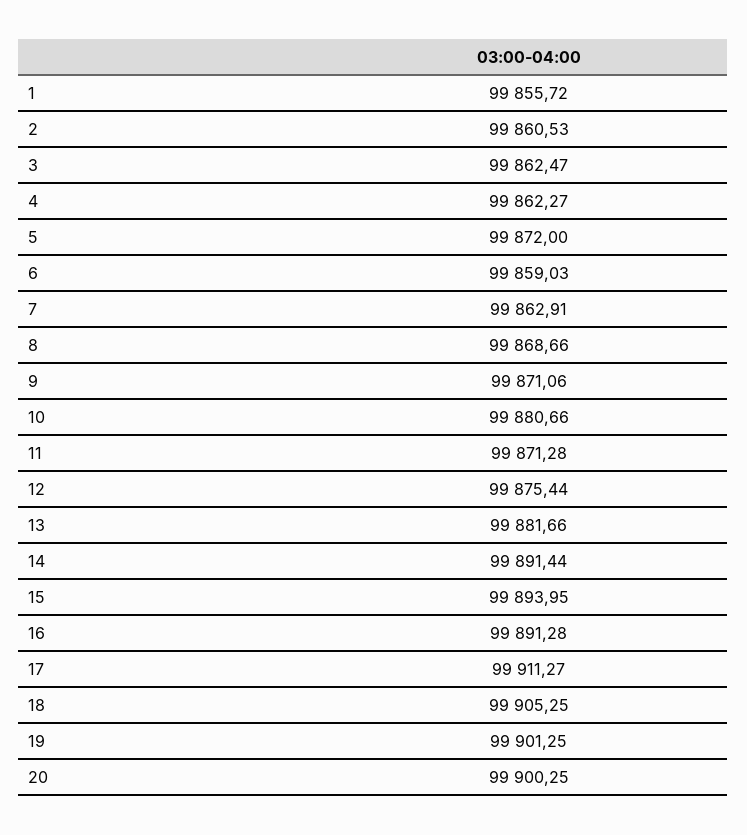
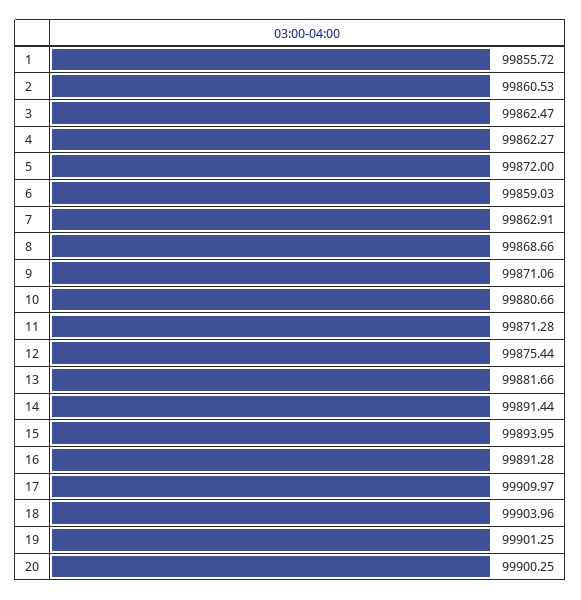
  {
    "1": 99855.72,
    "2": 99860.53,
    "3": 99862.47,
    "4": 99862.27,
    "5": 99872,
    "6": 99859.03,
    "7": 99862.91,
    "8": 99868.66,
    "9": 99871.06,
    "10": 99880.66,
    "11": 99871.28,
    "12": 99875.44,
    "13": 99881.66,
    "14": 99891.44,
    "15": 99893.95,
    "16": 99891.28,
-   "17": 99911.27,
+   "17": 99909.97,
-   "18": 99905.25,
+   "18": 99903.96,
    "19": 99901.25,
    "20": 99900.25
  }

